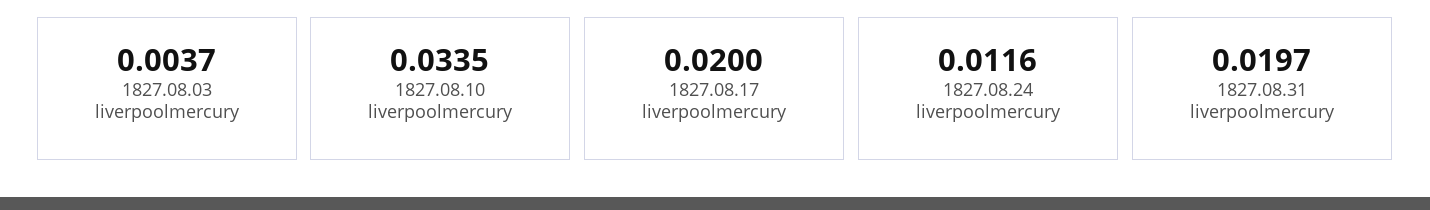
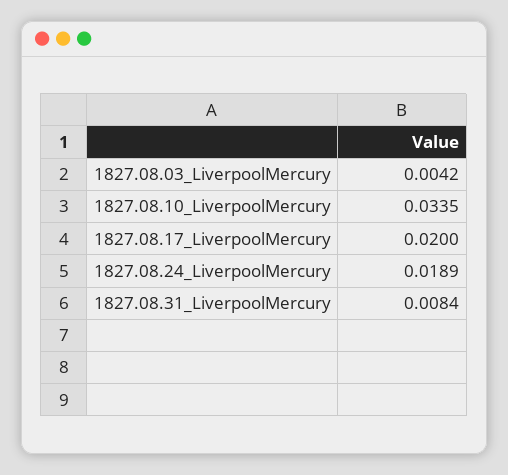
  {
-   "1827.08.03 liverpoolmercury": 0.0037,
+   "1827.08.03 liverpoolmercury": 0.0042,
    "1827.08.10 liverpoolmercury": 0.0335,
    "1827.08.17 liverpoolmercury": 0.02,
-   "1827.08.24 liverpoolmercury": 0.0116,
+   "1827.08.24 liverpoolmercury": 0.0189,
-   "1827.08.31 liverpoolmercury": 0.0197
+   "1827.08.31 liverpoolmercury": 0.0084
  }

